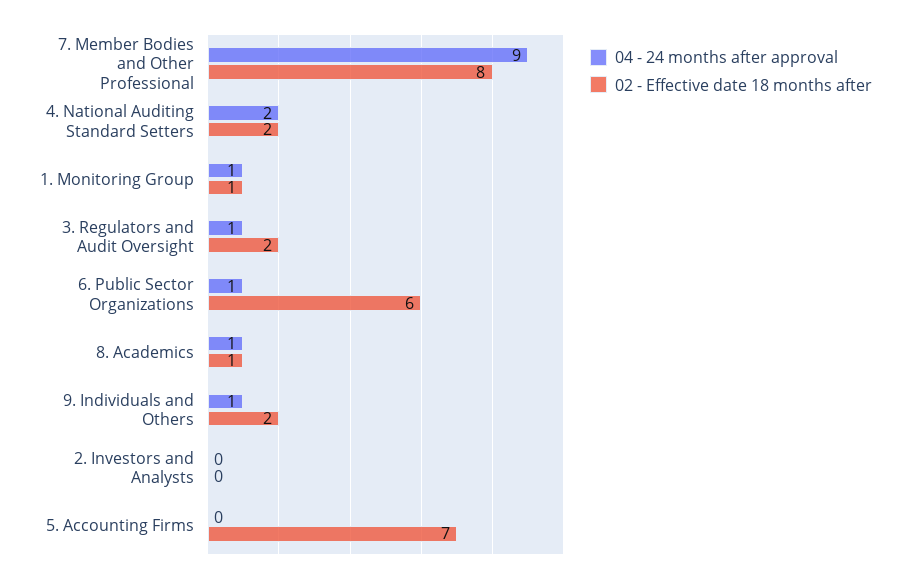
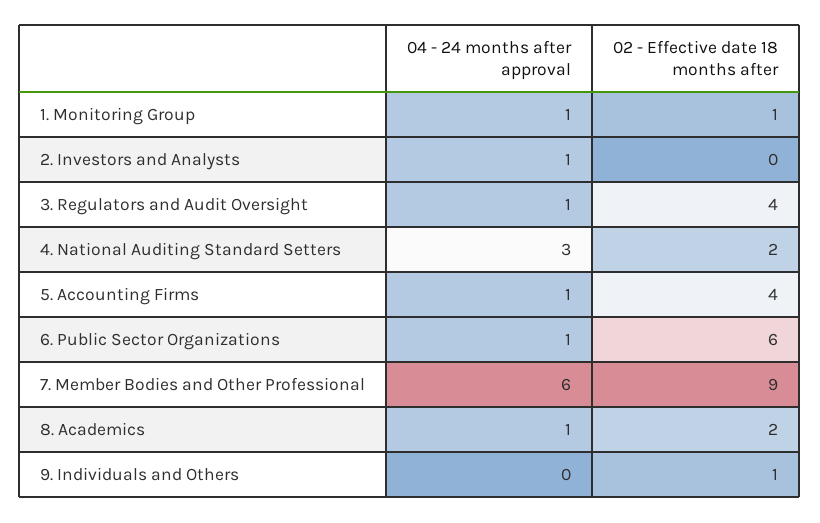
  {
    "04 - 24 months after approval": {
-     "7. Member Bodies and Other Professional": 9,
+     "7. Member Bodies and Other Professional": 6,
-     "4. National Auditing Standard Setters": 2,
+     "4. National Auditing Standard Setters": 3,
      "1. Monitoring Group": 1,
      "3. Regulators and Audit Oversight": 1,
      "6. Public Sector Organizations": 1,
      "8. Academics": 1,
-     "9. Individuals and Others": 1,
+     "9. Individuals and Others": 0,
-     "2. Investors and Analysts": 0,
+     "2. Investors and Analysts": 1,
-     "5. Accounting Firms": 0
+     "5. Accounting Firms": 1
    },
    "02 - Effective date 18 months after": {
-     "7. Member Bodies and Other Professional": 8,
+     "7. Member Bodies and Other Professional": 9,
      "4. National Auditing Standard Setters": 2,
      "1. Monitoring Group": 1,
-     "3. Regulators and Audit Oversight": 2,
+     "3. Regulators and Audit Oversight": 4,
      "6. Public Sector Organizations": 6,
-     "8. Academics": 1,
+     "8. Academics": 2,
-     "9. Individuals and Others": 2,
+     "9. Individuals and Others": 1,
      "2. Investors and Analysts": 0,
-     "5. Accounting Firms": 7
+     "5. Accounting Firms": 4
    }
  }

